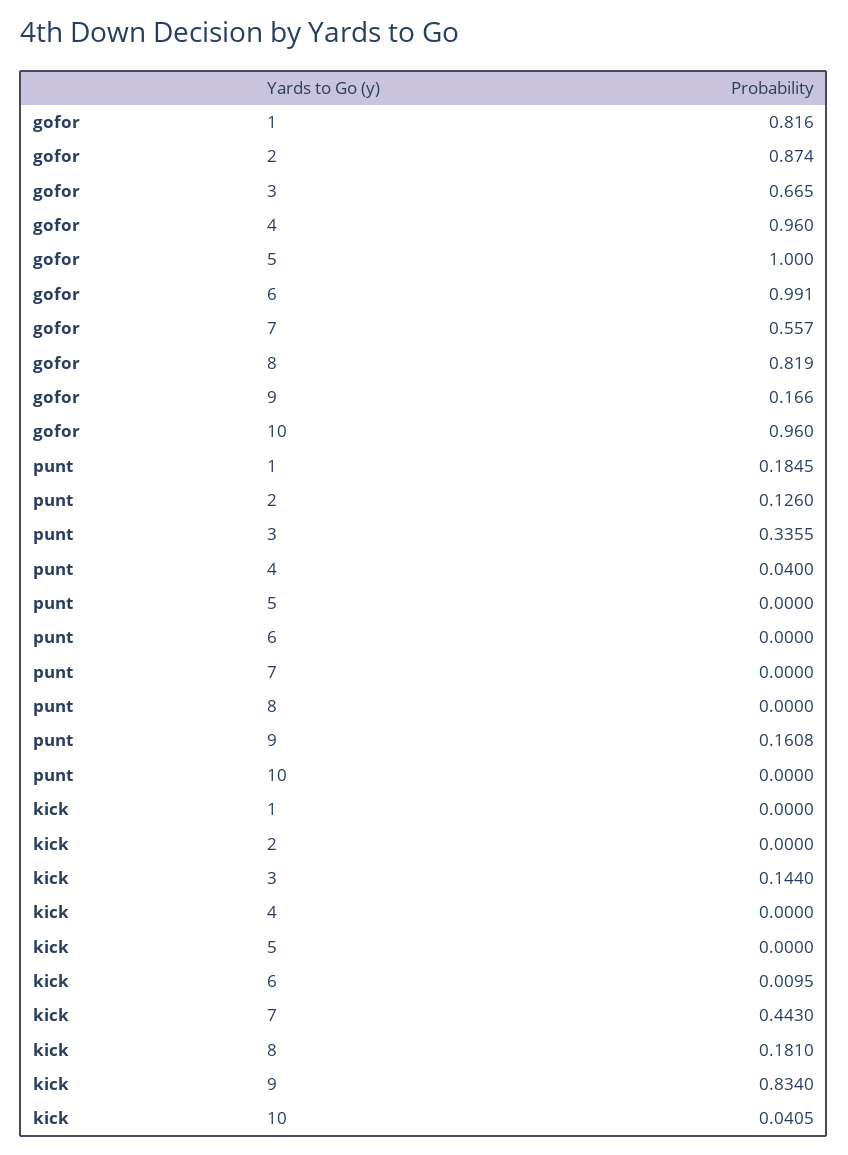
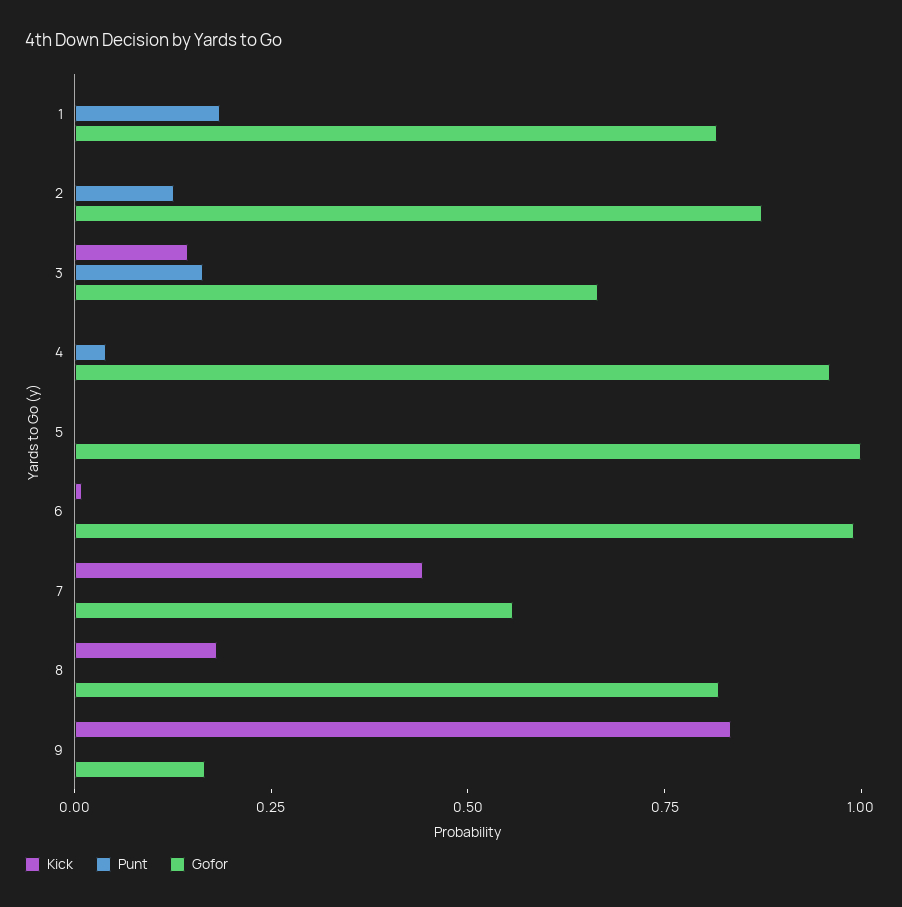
  {
    "gofor": {
      "1": 0.816,
      "2": 0.874,
      "3": 0.665,
      "4": 0.96,
      "5": 1,
      "6": 0.991,
      "7": 0.557,
      "8": 0.819,
-     "9": 0.166,
+     "9": 0.166
-     "10": 0.96
    },
    "punt": {
      "1": 0.1845,
      "2": 0.126,
-     "3": 0.3355,
+     "3": 0.15,
      "4": 0.04,
      "5": 0,
      "6": 0,
      "7": 0,
      "8": 0,
-     "9": 0.1608,
+     "9": 0
-     "10": 0
    },
    "kick": {
      "1": 0,
      "2": 0,
      "3": 0.144,
      "4": 0,
      "5": 0,
      "6": 0.0095,
      "7": 0.443,
      "8": 0.181,
-     "9": 0.834,
+     "9": 0.834
-     "10": 0.0405
    }
  }

